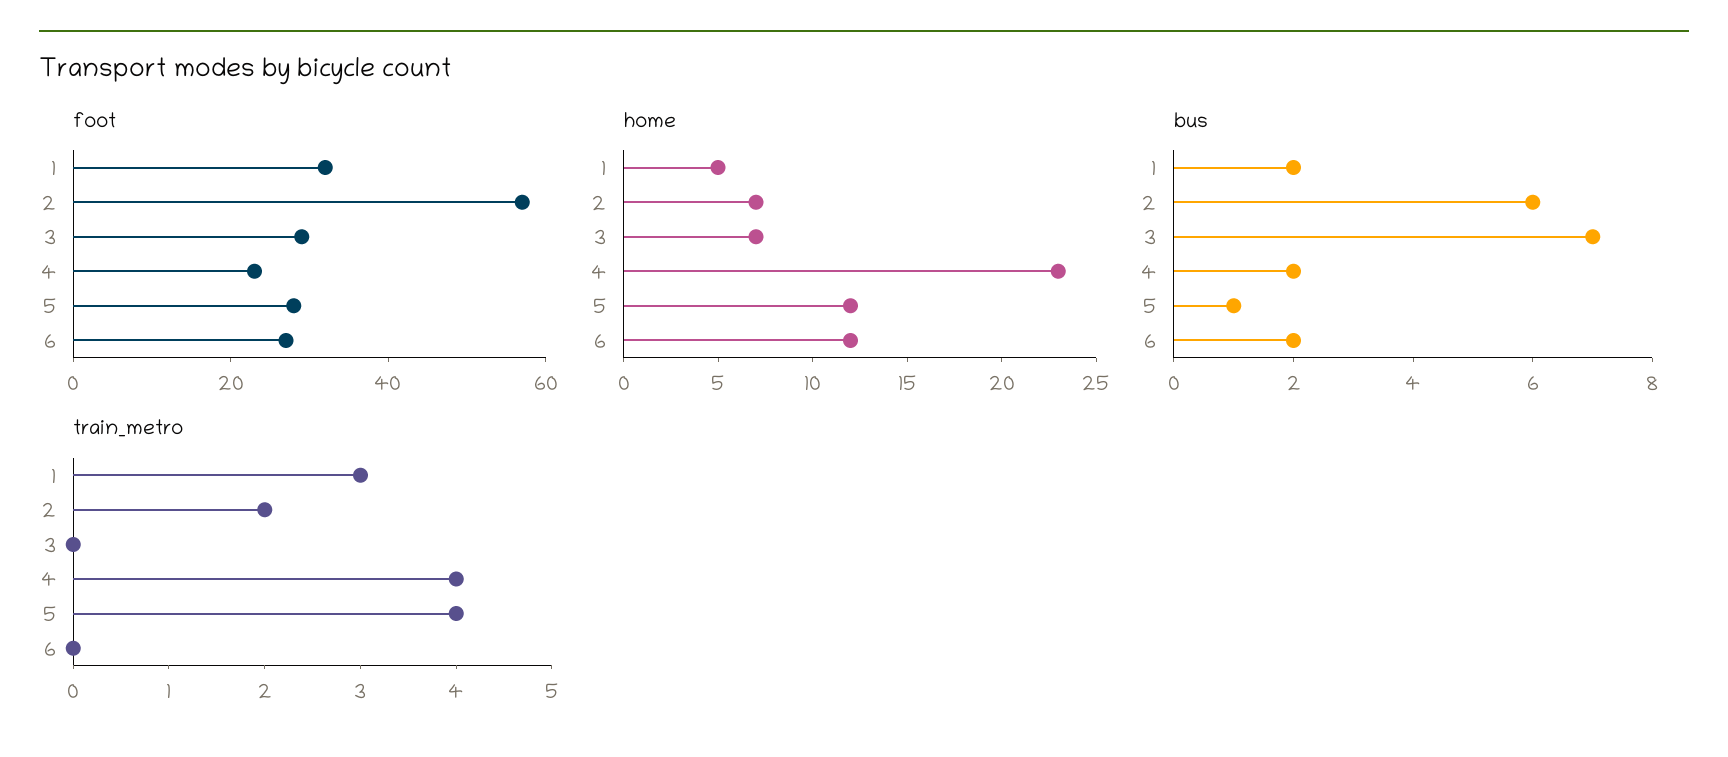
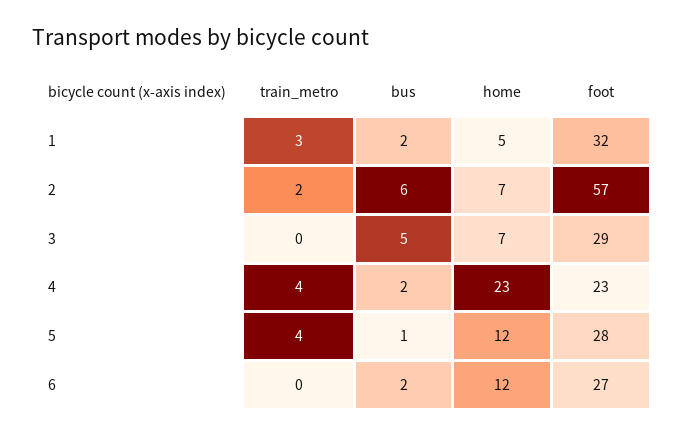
  {
    "foot": {
      "1": 32,
      "2": 57,
      "3": 29,
      "4": 23,
      "5": 28,
      "6": 27
    },
    "home": {
      "1": 5,
      "2": 7,
      "3": 7,
      "4": 23,
      "5": 12,
      "6": 12
    },
    "bus": {
      "1": 2,
      "2": 6,
-     "3": 7,
+     "3": 5,
      "4": 2,
      "5": 1,
      "6": 2
    },
    "train_metro": {
      "1": 3,
      "2": 2,
      "3": 0,
      "4": 4,
      "5": 4,
      "6": 0
    }
  }

